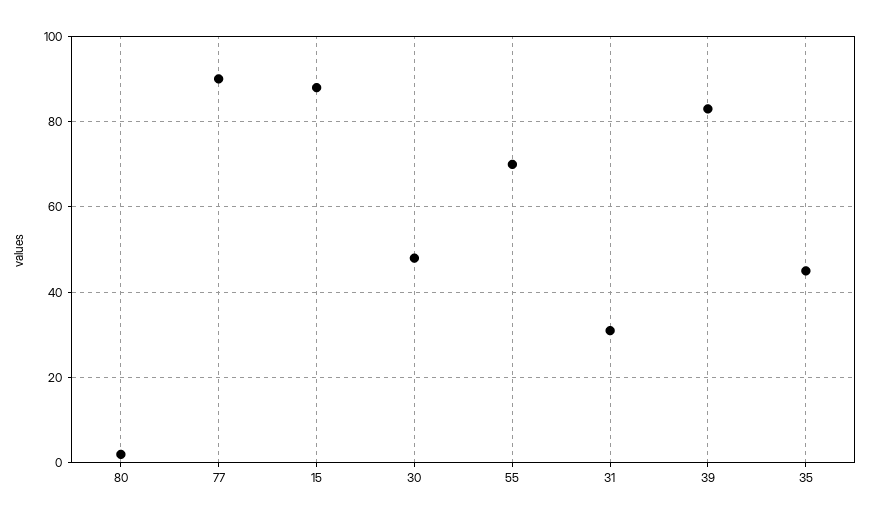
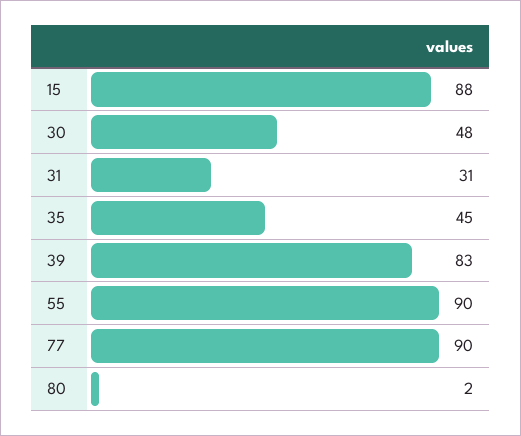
  {
    "80": 2,
    "77": 90,
    "15": 88,
    "30": 48,
-   "55": 70,
+   "55": 90,
    "31": 31,
    "39": 83,
    "35": 45
  }

